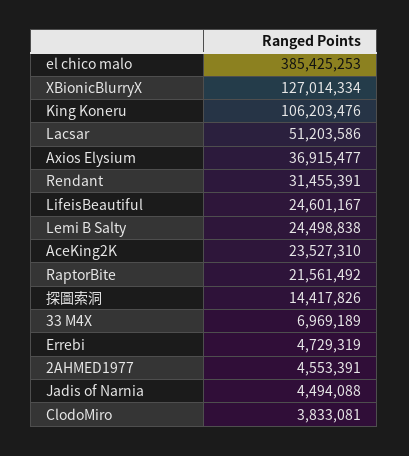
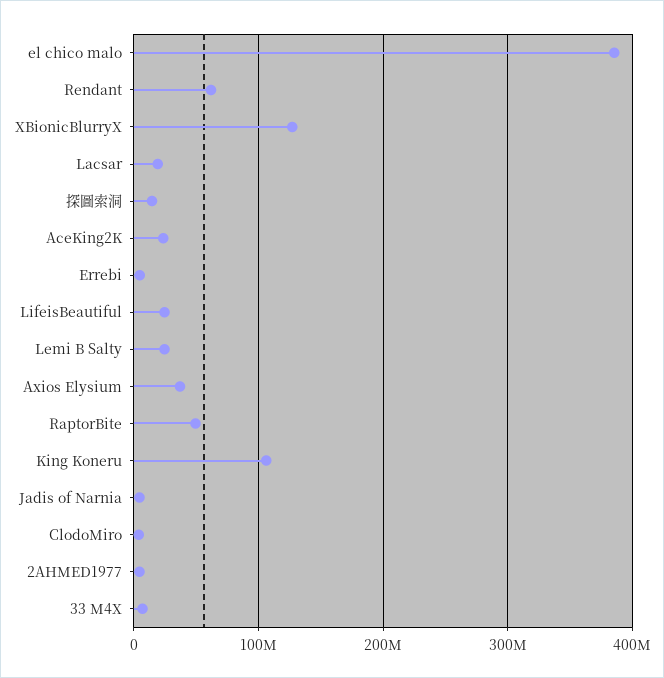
  {
    "el chico malo": 385425253,
    "XBionicBlurryX": 127014334,
    "King Koneru": 106203476,
-   "Lacsar": 51203586,
+   "Lacsar": 20000000,
    "Axios Elysium": 36915477,
-   "Rendant": 31455391,
+   "Rendant": 60000000,
    "LifeisBeautiful": 24601167,
    "Lemi B Salty": 24498838,
    "AceKing2K": 23527310,
-   "RaptorBite": 21561492,
+   "RaptorBite": 50000000,
    "探圖索洞": 14417826,
    "33 M4X": 6969189,
    "Errebi": 4729319,
    "2AHMED1977": 4553391,
    "Jadis of Narnia": 4494088,
    "ClodoMiro": 3833081
  }

